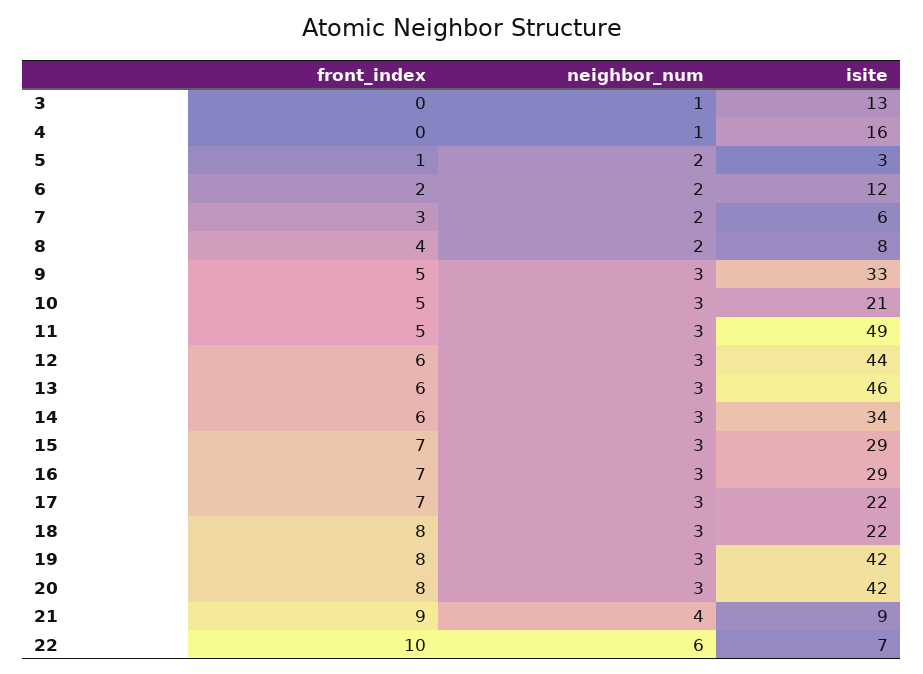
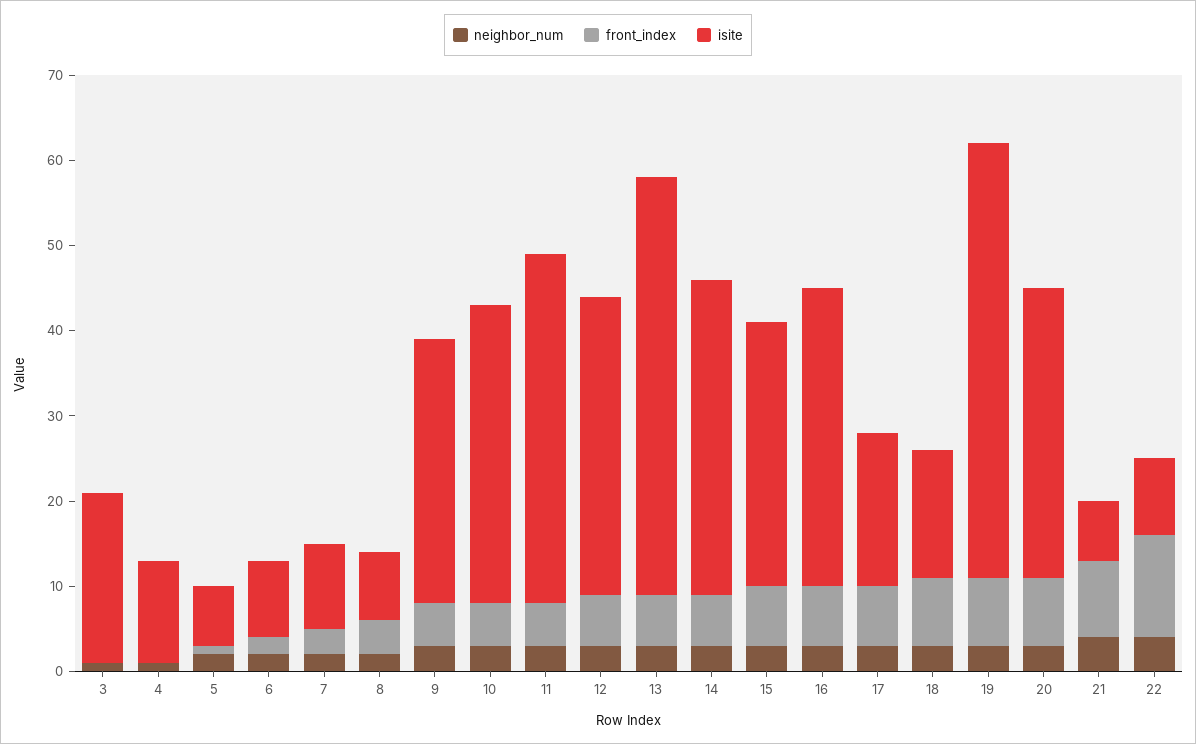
  {
    "front_index": {
      "3": 0,
      "4": 0,
      "5": 1,
      "6": 2,
      "7": 3,
      "8": 4,
      "9": 5,
      "10": 5,
      "11": 5,
      "12": 6,
      "13": 6,
      "14": 6,
      "15": 7,
      "16": 7,
      "17": 7,
      "18": 8,
      "19": 8,
      "20": 8,
      "21": 9,
-     "22": 10
+     "22": 12
    },
    "neighbor_num": {
      "3": 1,
      "4": 1,
      "5": 2,
      "6": 2,
      "7": 2,
      "8": 2,
      "9": 3,
      "10": 3,
      "11": 3,
      "12": 3,
      "13": 3,
      "14": 3,
      "15": 3,
      "16": 3,
      "17": 3,
      "18": 3,
      "19": 3,
      "20": 3,
      "21": 4,
-     "22": 6
+     "22": 4
    },
    "isite": {
-     "3": 13,
+     "3": 20,
-     "4": 16,
+     "4": 12,
-     "5": 3,
+     "5": 7,
-     "6": 12,
+     "6": 9,
-     "7": 6,
+     "7": 10,
      "8": 8,
-     "9": 33,
+     "9": 31,
-     "10": 21,
+     "10": 35,
-     "11": 49,
+     "11": 41,
-     "12": 44,
+     "12": 35,
-     "13": 46,
+     "13": 49,
-     "14": 34,
+     "14": 37,
-     "15": 29,
+     "15": 31,
-     "16": 29,
+     "16": 35,
-     "17": 22,
+     "17": 18,
-     "18": 22,
+     "18": 15,
-     "19": 42,
+     "19": 51,
-     "20": 42,
+     "20": 34,
-     "21": 9,
+     "21": 7,
-     "22": 7
+     "22": 9
    }
  }

